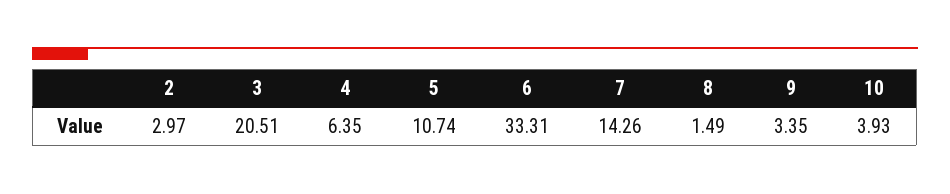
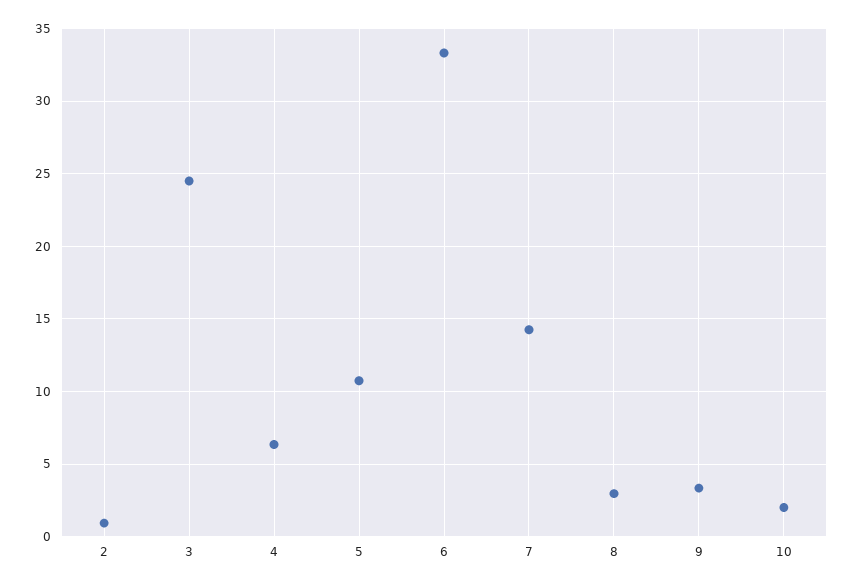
  {
-   "2": 2.97,
+   "2": 1,
-   "3": 20.51,
+   "3": 24.5,
    "4": 6.35,
    "5": 10.74,
    "6": 33.31,
    "7": 14.26,
-   "8": 1.49,
+   "8": 3,
    "9": 3.35,
-   "10": 3.93
+   "10": 2
  }

